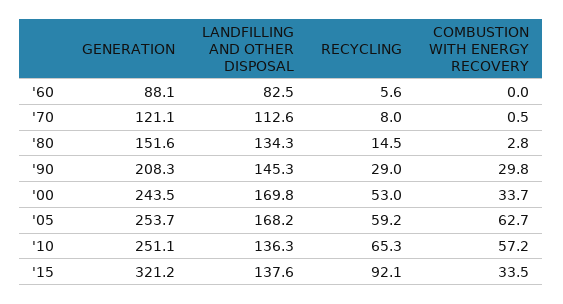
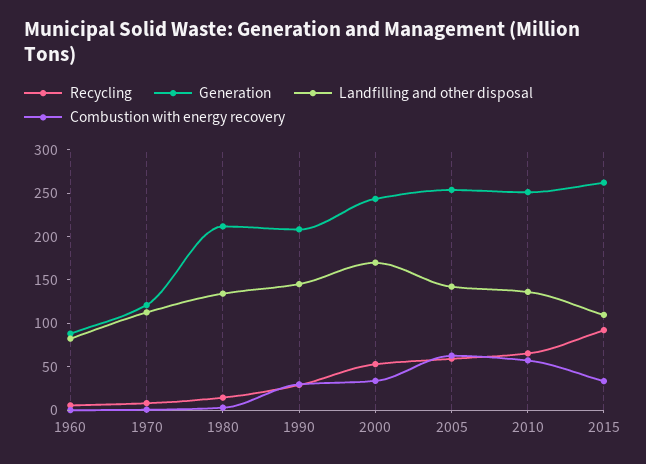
  {
    "GENERATION": {
      "'60": 88.1,
      "'70": 121.1,
-     "'80": 151.6,
+     "'80": 210,
      "'90": 208.3,
      "'00": 243.5,
      "'05": 253.7,
      "'10": 251.1,
-     "'15": 321.2
+     "'15": 260
    },
    "LANDFILLING AND OTHER DISPOSAL": {
      "'60": 82.5,
      "'70": 112.6,
      "'80": 134.3,
      "'90": 145.3,
      "'00": 169.8,
-     "'05": 168.2,
+     "'05": 140,
      "'10": 136.3,
-     "'15": 137.6
+     "'15": 110
    },
    "RECYCLING": {
      "'60": 5.6,
      "'70": 8,
      "'80": 14.5,
      "'90": 29,
      "'00": 53,
      "'05": 59.2,
      "'10": 65.3,
      "'15": 92.1
    },
    "COMBUSTION WITH ENERGY RECOVERY": {
      "'60": 0,
      "'70": 0.5,
      "'80": 2.8,
      "'90": 29.8,
      "'00": 33.7,
      "'05": 62.7,
      "'10": 57.2,
      "'15": 33.5
    }
  }

